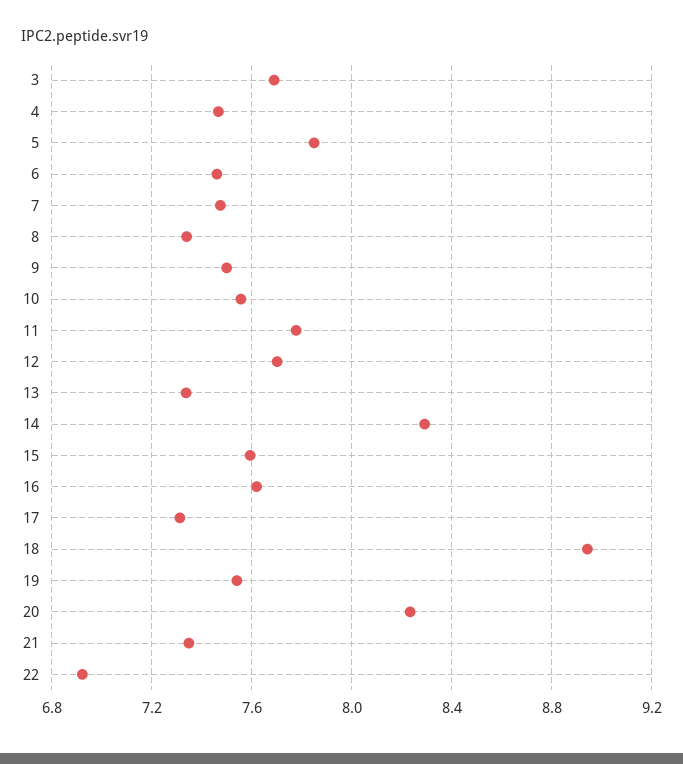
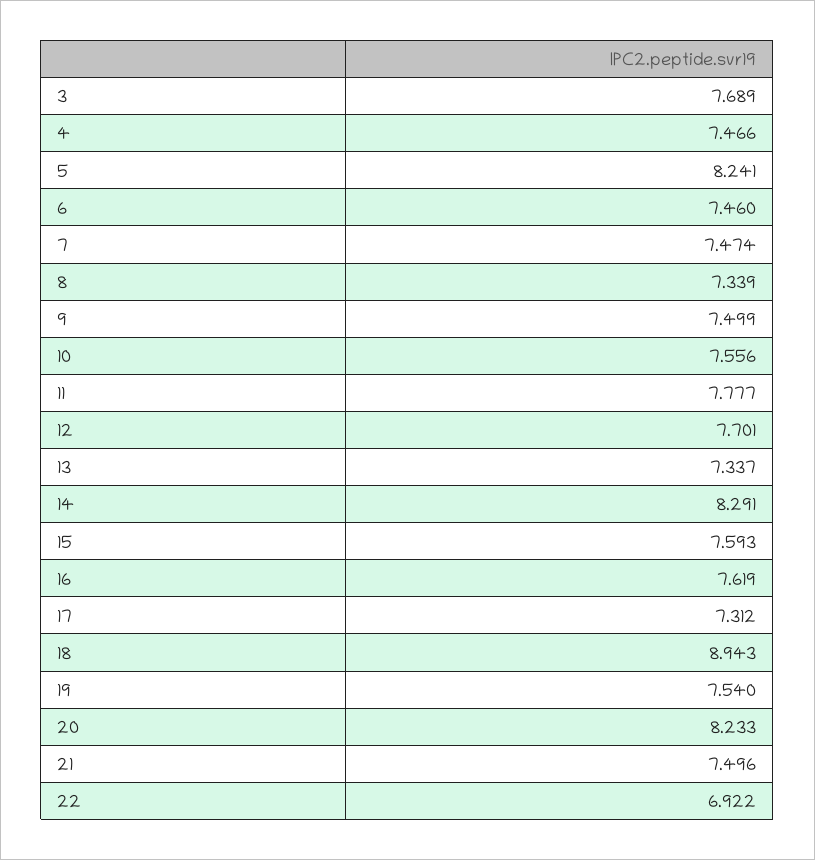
  {
    "3": 7.689,
    "4": 7.466,
-   "5": 7.85,
+   "5": 8.241,
    "6": 7.46,
    "7": 7.474,
    "8": 7.339,
    "9": 7.499,
    "10": 7.556,
    "11": 7.777,
    "12": 7.701,
    "13": 7.337,
    "14": 8.291,
    "15": 7.593,
    "16": 7.619,
    "17": 7.312,
    "18": 8.943,
    "19": 7.54,
    "20": 8.233,
-   "21": 7.35,
+   "21": 7.496,
    "22": 6.922
  }

